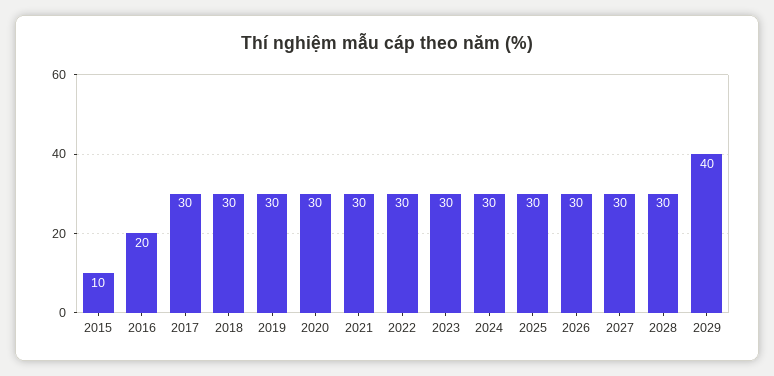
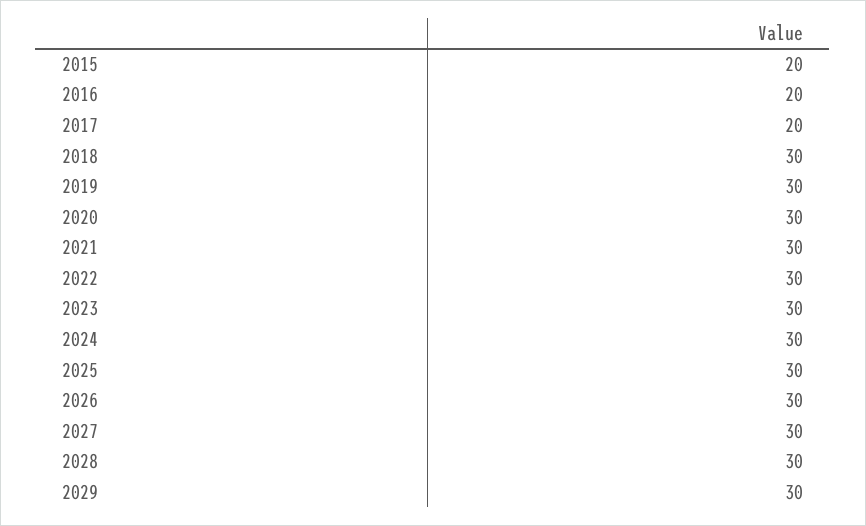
  {
-   "2015": 10,
+   "2015": 20,
    "2016": 20,
-   "2017": 30,
+   "2017": 20,
    "2018": 30,
    "2019": 30,
    "2020": 30,
    "2021": 30,
    "2022": 30,
    "2023": 30,
    "2024": 30,
    "2025": 30,
    "2026": 30,
    "2027": 30,
    "2028": 30,
-   "2029": 40
+   "2029": 30
  }

